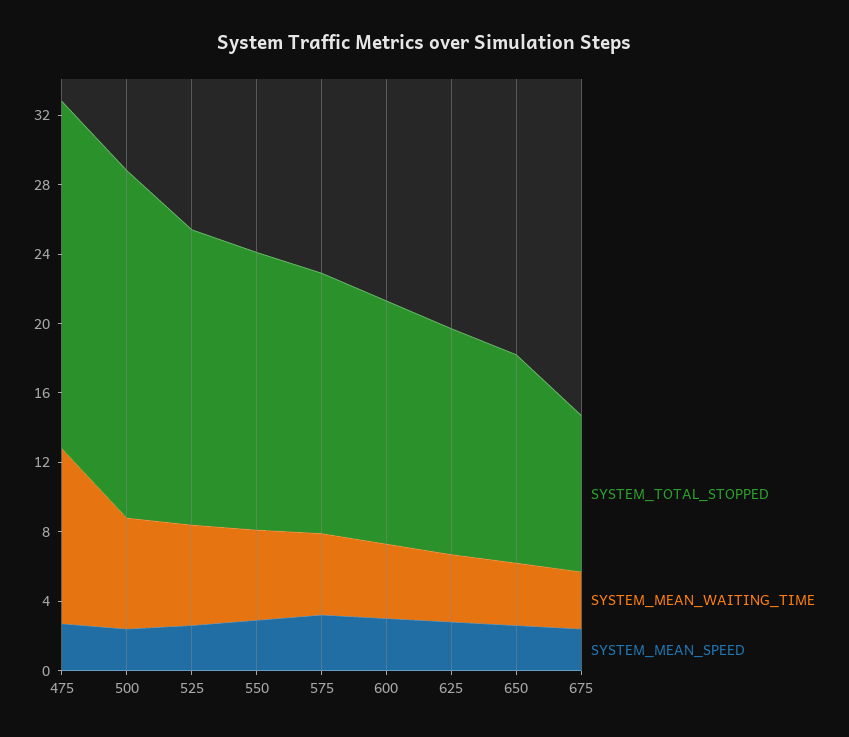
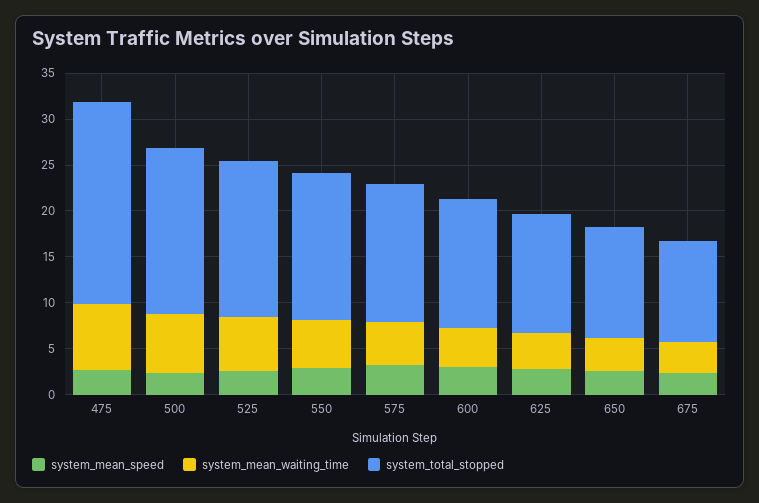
  {
    "SYSTEM_TOTAL_STOPPED": {
-     "475": 20,
+     "475": 22,
-     "500": 20,
+     "500": 18,
      "525": 17,
      "550": 16,
      "575": 15,
      "600": 14,
      "625": 13,
      "650": 12,
-     "675": 9
+     "675": 11
    },
    "SYSTEM_MEAN_WAITING_TIME": {
-     "475": 10,
+     "475": 7,
      "500": 6,
      "525": 6,
      "550": 5,
      "575": 5,
      "600": 4,
      "625": 4,
      "650": 4,
      "675": 3
    },
    "SYSTEM_MEAN_SPEED": {
      "475": 3,
      "500": 2,
      "525": 3,
      "550": 3,
      "575": 3,
      "600": 3,
      "625": 3,
      "650": 3,
      "675": 2
    }
  }

